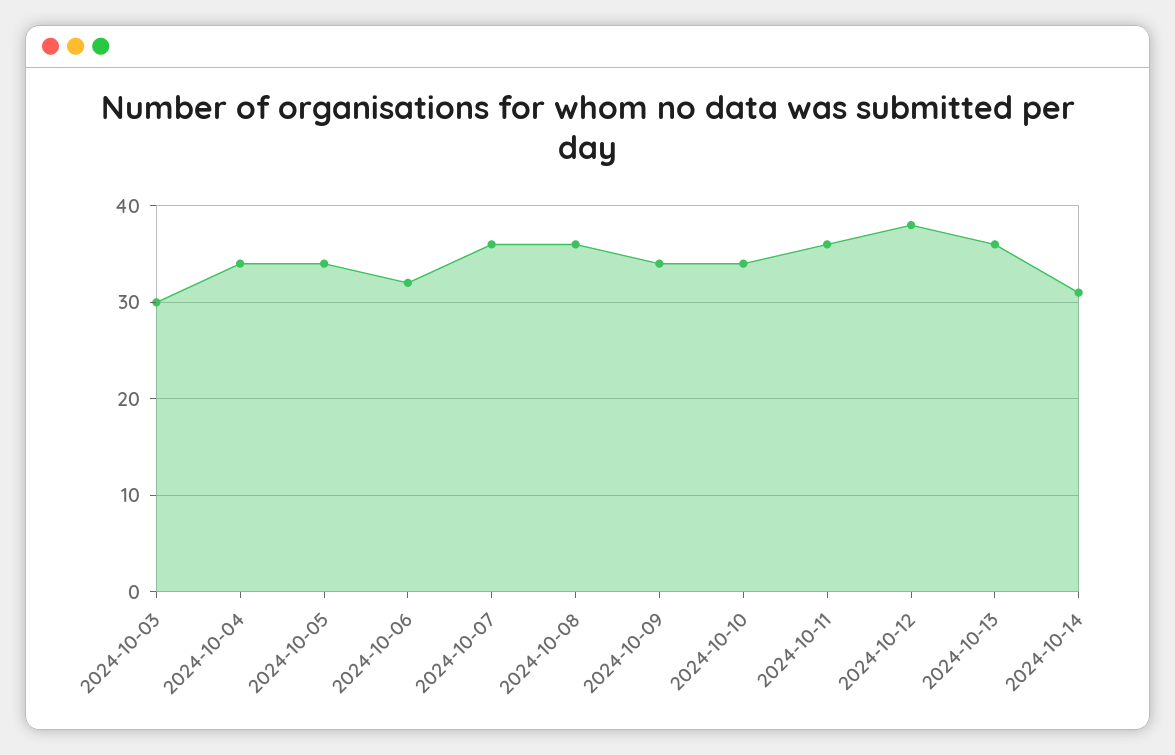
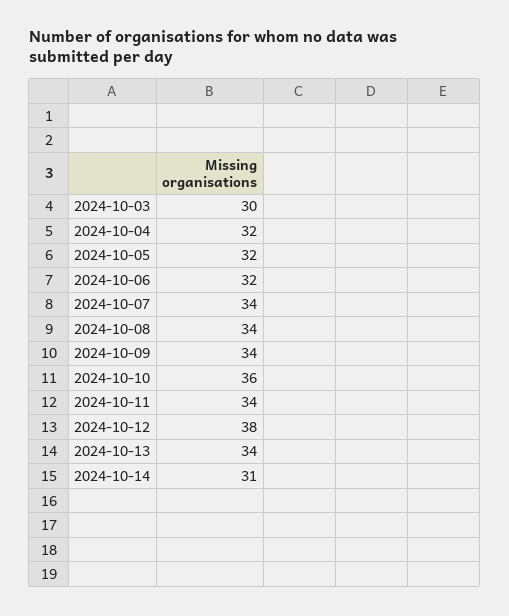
  {
    "2024-10-03": 30,
-   "2024-10-04": 34,
+   "2024-10-04": 32,
-   "2024-10-05": 34,
+   "2024-10-05": 32,
    "2024-10-06": 32,
-   "2024-10-07": 36,
+   "2024-10-07": 34,
-   "2024-10-08": 36,
+   "2024-10-08": 34,
    "2024-10-09": 34,
-   "2024-10-10": 34,
+   "2024-10-10": 36,
-   "2024-10-11": 36,
+   "2024-10-11": 34,
    "2024-10-12": 38,
-   "2024-10-13": 36,
+   "2024-10-13": 34,
    "2024-10-14": 31
  }

